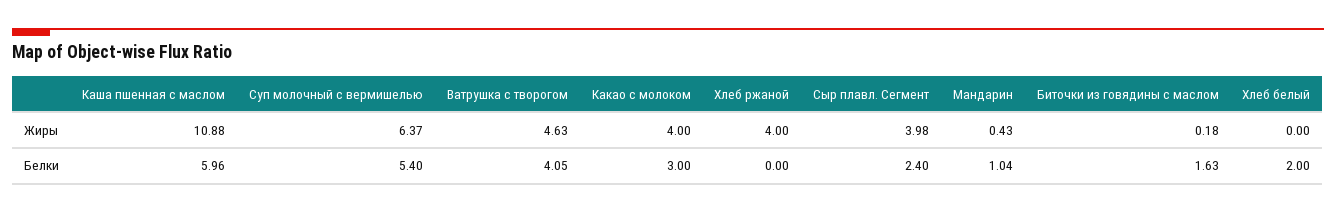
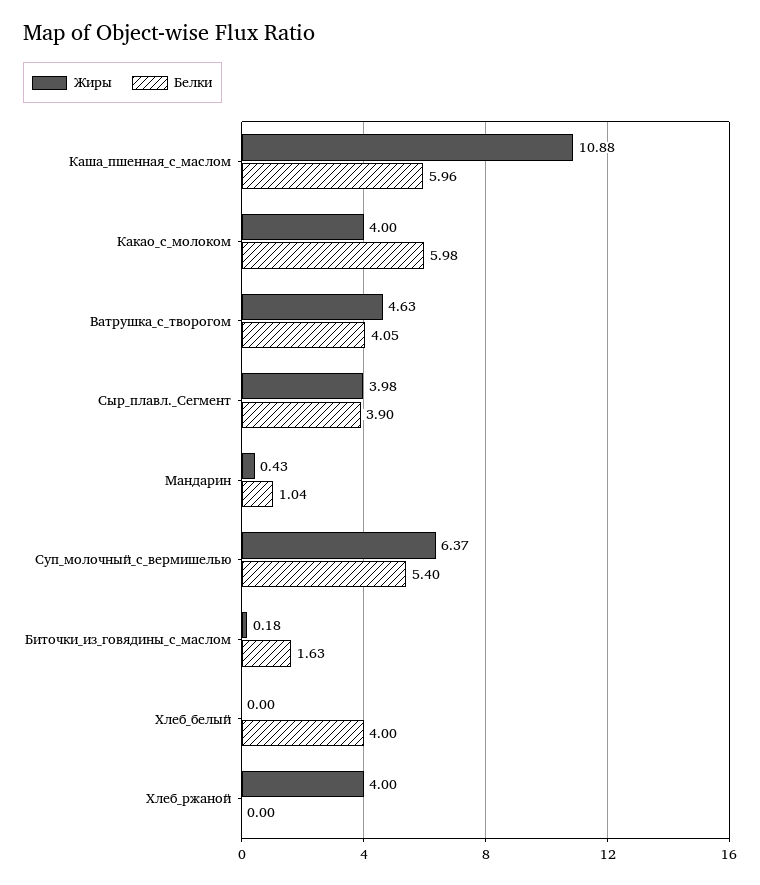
  {
    "Жиры": {
      "Каша пшенная с маслом": 10.88,
      "Суп молочный с вермишелью": 6.37,
      "Ватрушка с творогом": 4.63,
      "Какао с молоком": 4,
      "Хлеб ржаной": 4,
      "Сыр плавл. Сегмент": 3.98,
      "Мандарин": 0.43,
      "Биточки из говядины с маслом": 0.18,
      "Хлеб белый": 0
    },
    "Белки": {
      "Каша пшенная с маслом": 5.96,
      "Суп молочный с вермишелью": 5.4,
      "Ватрушка с творогом": 4.05,
-     "Какао с молоком": 3,
+     "Какао с молоком": 5.98,
      "Хлеб ржаной": 0,
-     "Сыр плавл. Сегмент": 2.4,
+     "Сыр плавл. Сегмент": 3.9,
      "Мандарин": 1.04,
      "Биточки из говядины с маслом": 1.63,
-     "Хлеб белый": 2
+     "Хлеб белый": 4
    }
  }

